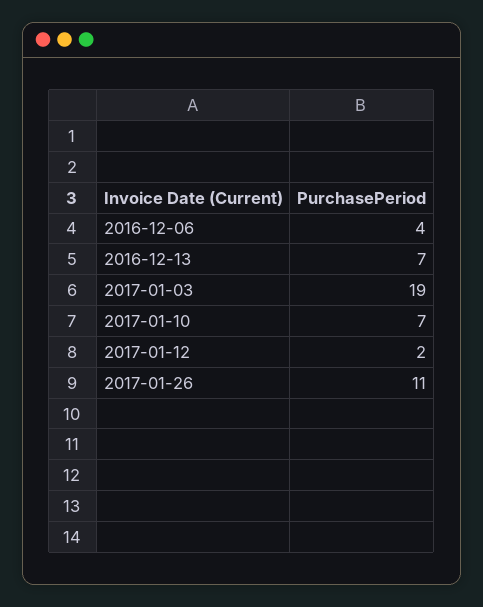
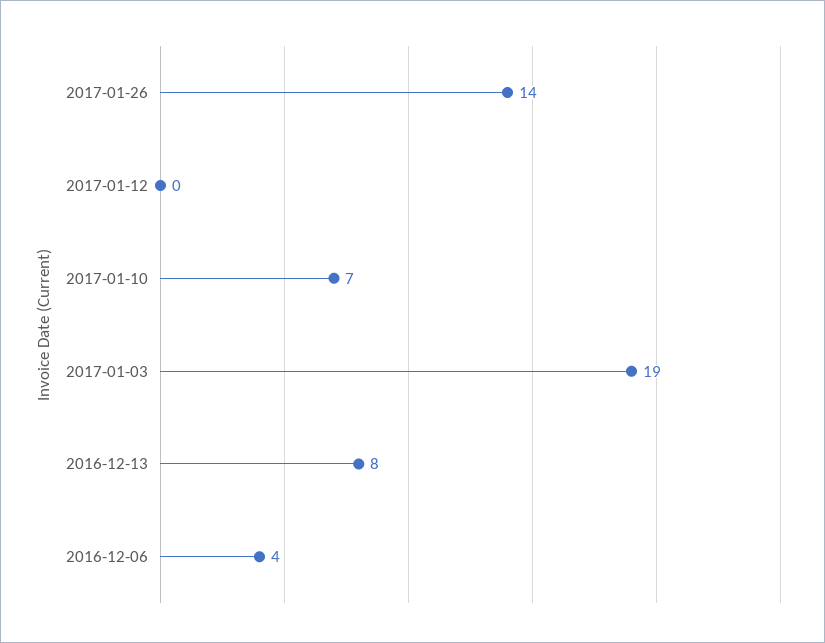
  {
    "2016-12-06": 4,
-   "2016-12-13": 7,
+   "2016-12-13": 8,
    "2017-01-03": 19,
    "2017-01-10": 7,
-   "2017-01-12": 2,
+   "2017-01-12": 0,
-   "2017-01-26": 11
+   "2017-01-26": 14
  }

